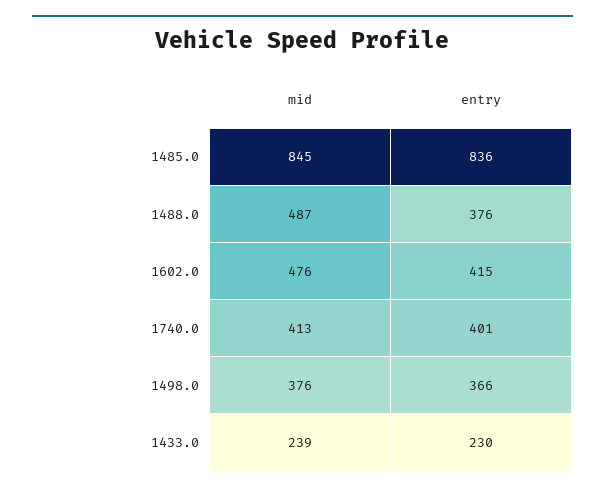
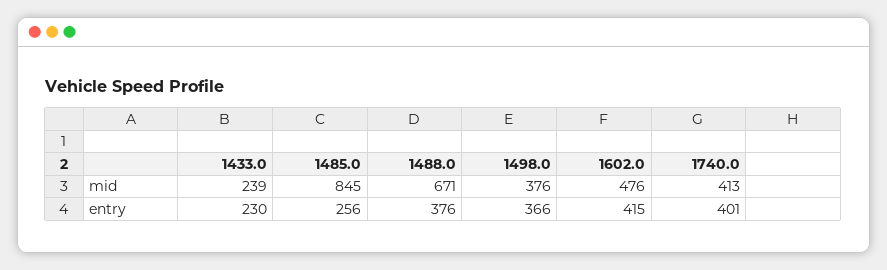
  {
    "mid": {
      "1485.0": 845,
-     "1488.0": 487,
+     "1488.0": 671,
      "1602.0": 476,
      "1740.0": 413,
      "1498.0": 376,
      "1433.0": 239
    },
    "entry": {
-     "1485.0": 836,
+     "1485.0": 256,
      "1488.0": 376,
      "1602.0": 415,
      "1740.0": 401,
      "1498.0": 366,
      "1433.0": 230
    }
  }

